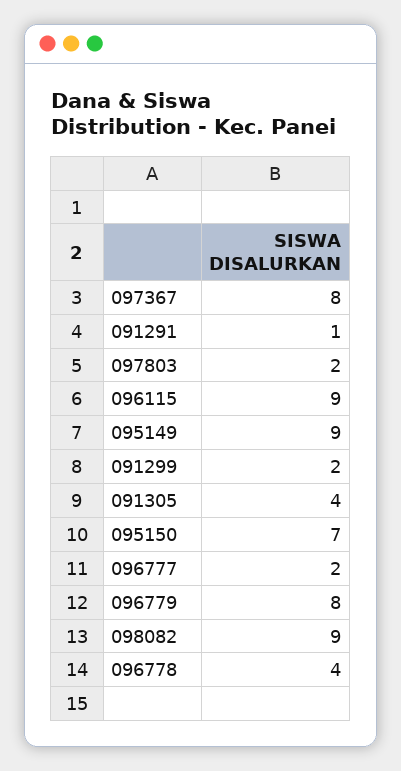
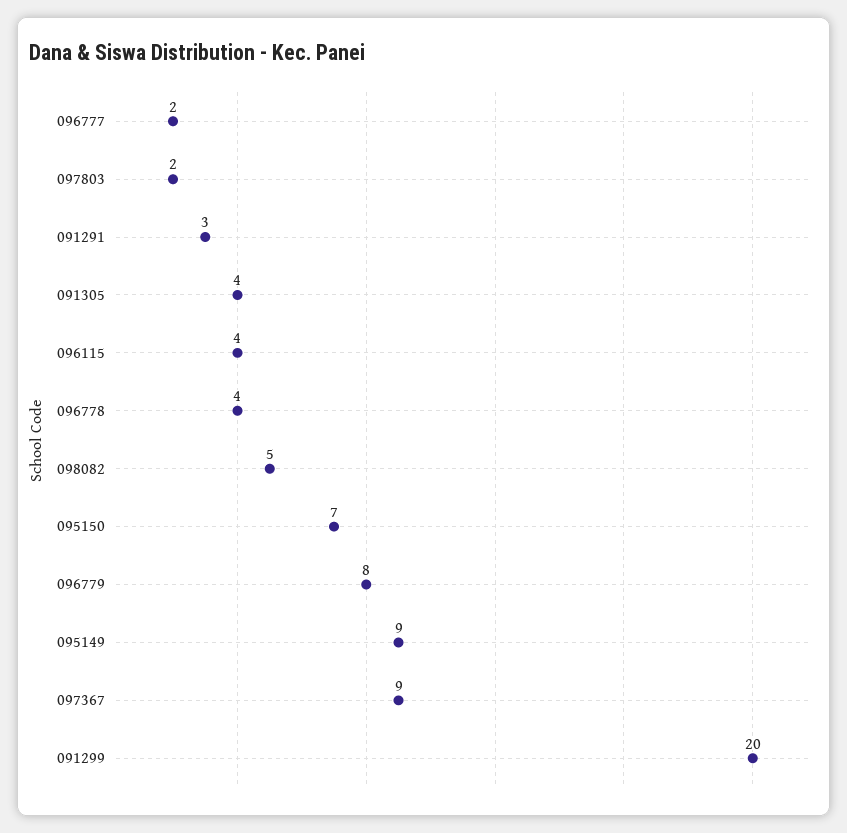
  {
-   "097367": 8,
+   "097367": 9,
-   "091291": 1,
+   "091291": 3,
    "097803": 2,
-   "096115": 9,
+   "096115": 4,
    "095149": 9,
-   "091299": 2,
+   "091299": 20,
    "091305": 4,
    "095150": 7,
    "096777": 2,
    "096779": 8,
-   "098082": 9,
+   "098082": 5,
    "096778": 4
  }

